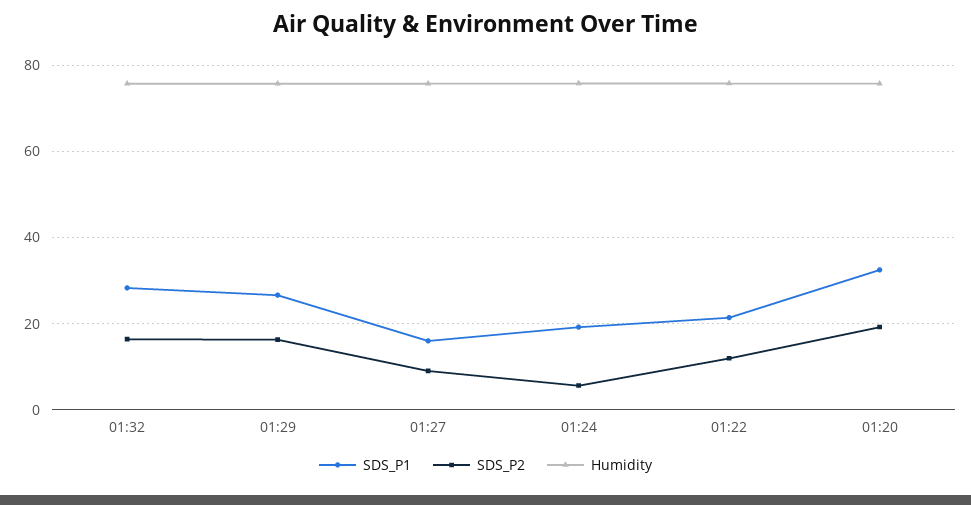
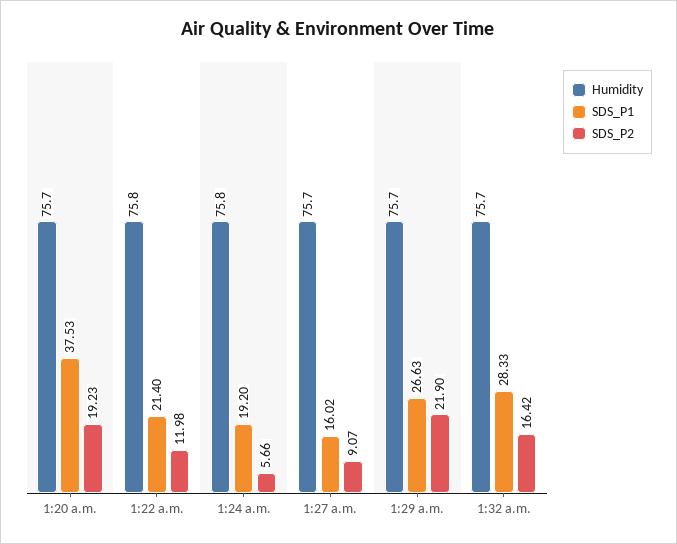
  {
    "SDS_P1": {
      "01:32": 28.33,
      "01:29": 26.63,
      "01:27": 16.02,
      "01:24": 19.2,
      "01:22": 21.4,
-     "01:20": 32
+     "01:20": 37.53
    },
    "SDS_P2": {
      "01:32": 16.42,
-     "01:29": 16,
+     "01:29": 21.9,
      "01:27": 9.07,
      "01:24": 5.66,
      "01:22": 11.98,
      "01:20": 19.23
    },
    "Humidity": {
      "01:32": 75.7,
      "01:29": 75.7,
      "01:27": 75.7,
      "01:24": 75.8,
      "01:22": 75.8,
      "01:20": 75.7
    }
  }

